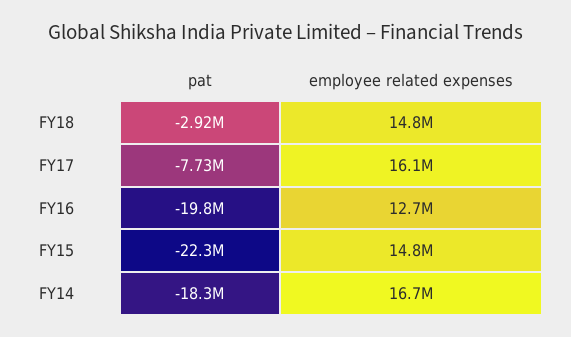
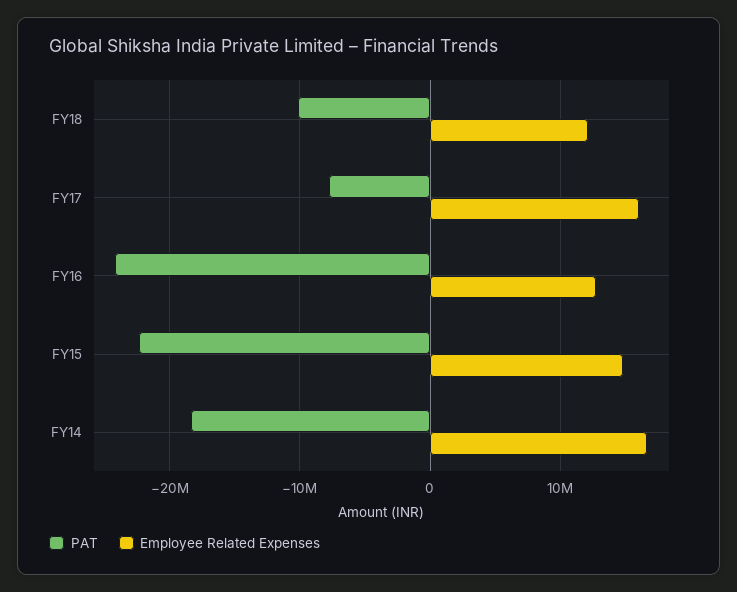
  {
    "pat": {
-     "FY18": -2920000,
+     "FY18": -10000000,
      "FY17": -7730000,
-     "FY16": -19800000,
+     "FY16": -24000000,
      "FY15": -22300000,
      "FY14": -18300000
    },
    "employee related expenses": {
-     "FY18": 14800000,
+     "FY18": 12000000,
      "FY17": 16100000,
      "FY16": 12700000,
      "FY15": 14800000,
      "FY14": 16700000
    }
  }

